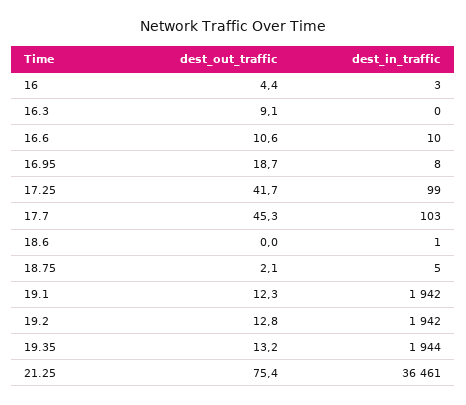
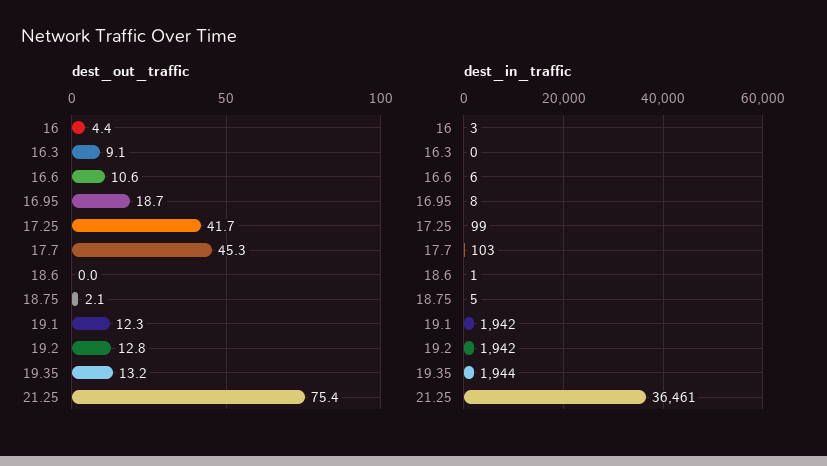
  {
    "dest_out_traffic": {
      "16": 4.4,
      "16.3": 9.1,
      "16.6": 10.6,
      "16.95": 18.7,
      "17.25": 41.7,
      "17.7": 45.3,
      "18.6": 0,
      "18.75": 2.1,
      "19.1": 12.3,
      "19.2": 12.8,
      "19.35": 13.2,
      "21.25": 75.4
    },
    "dest_in_traffic": {
      "16": 3,
      "16.3": 0,
-     "16.6": 10,
+     "16.6": 6,
      "16.95": 8,
      "17.25": 99,
      "17.7": 103,
      "18.6": 1,
      "18.75": 5,
      "19.1": 1942,
      "19.2": 1942,
      "19.35": 1944,
      "21.25": 36461
    }
  }

